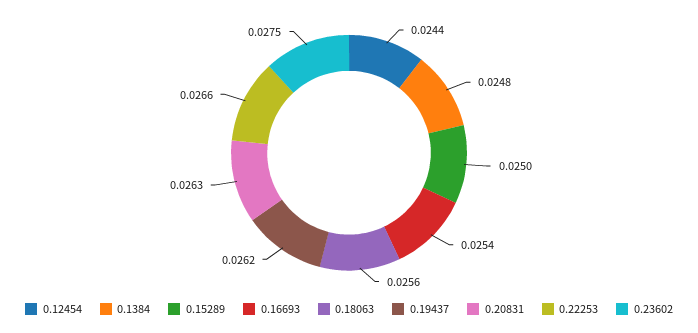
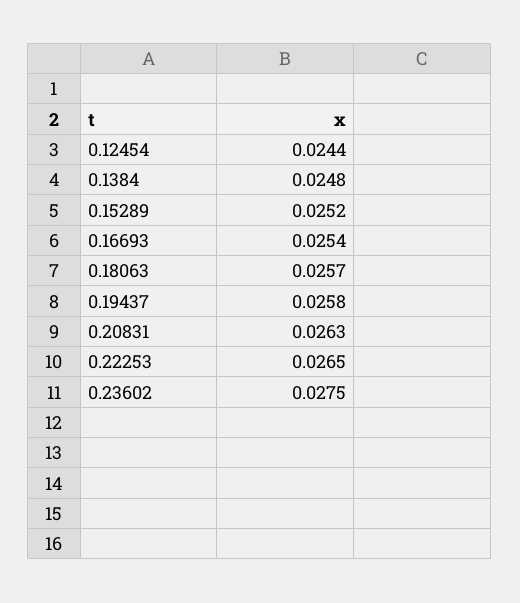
  {
    "0.12454": 0.0244,
    "0.1384": 0.0248,
-   "0.15289": 0.025,
+   "0.15289": 0.0252,
    "0.16693": 0.0254,
-   "0.18063": 0.0256,
+   "0.18063": 0.0257,
-   "0.19437": 0.0262,
+   "0.19437": 0.0258,
    "0.20831": 0.0263,
-   "0.22253": 0.0266,
+   "0.22253": 0.0265,
    "0.23602": 0.0275
  }

